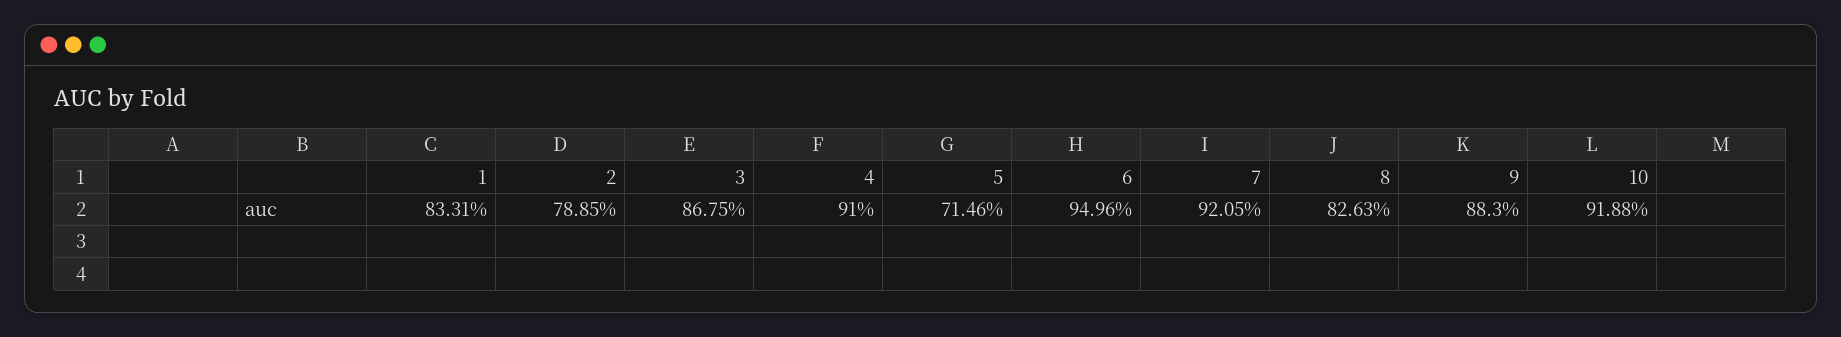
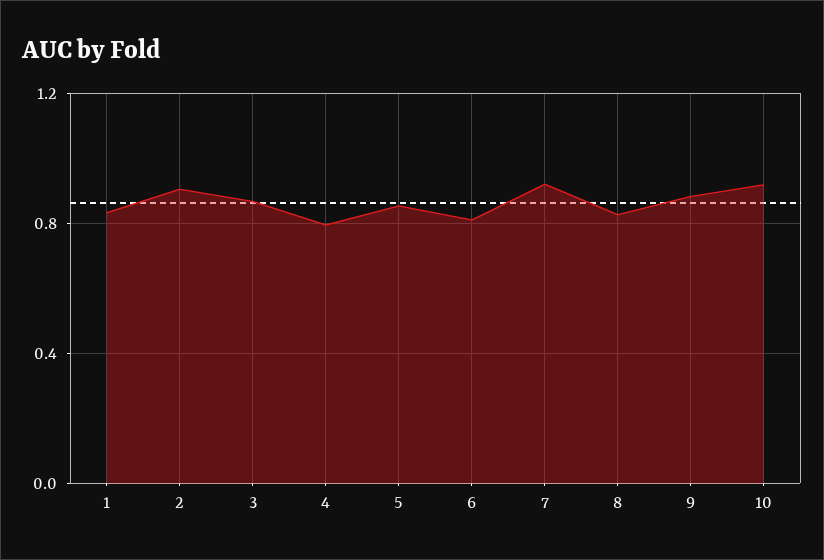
  {
    "1": 0.8331,
-   "2": 0.7885,
+   "2": 0.9,
    "3": 0.8675,
-   "4": 0.91,
+   "4": 0.8,
-   "5": 0.7146,
+   "5": 0.85,
-   "6": 0.9496,
+   "6": 0.8,
    "7": 0.9205,
    "8": 0.8263,
    "9": 0.883,
    "10": 0.9188
  }

